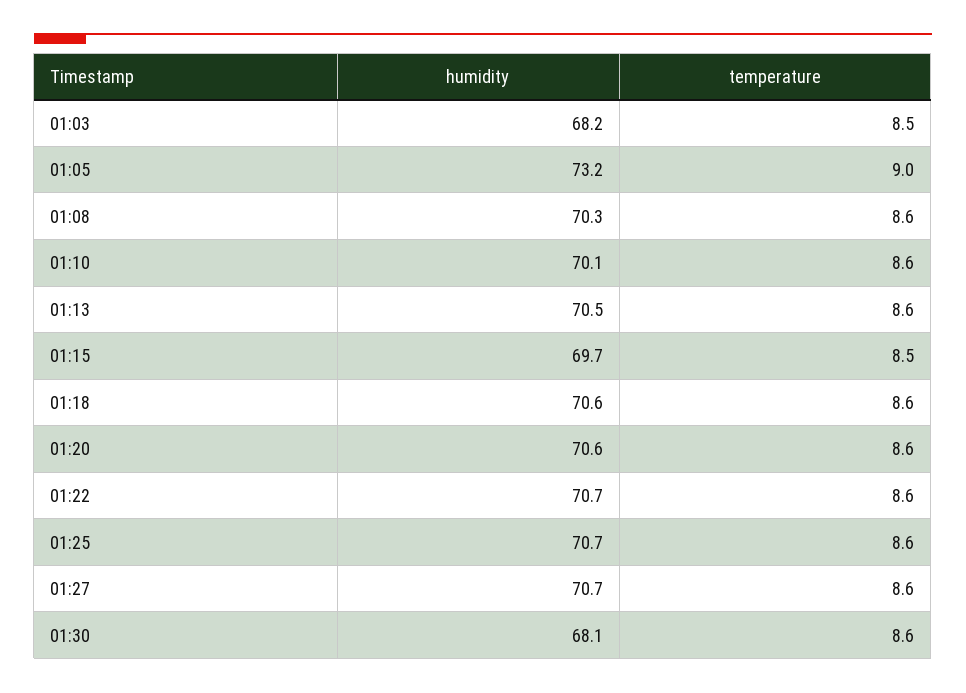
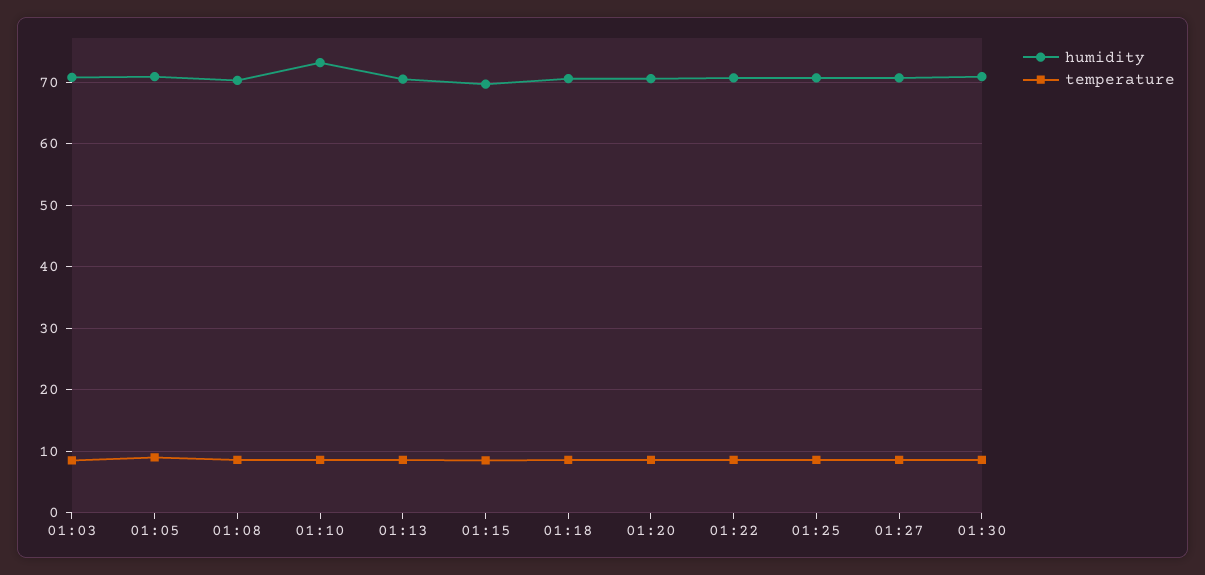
  {
    "humidity": {
-     "01:03": 68.2,
+     "01:03": 71,
-     "01:05": 73.2,
+     "01:05": 71,
      "01:08": 70.3,
-     "01:10": 70.1,
+     "01:10": 73,
      "01:13": 70.5,
      "01:15": 69.7,
      "01:18": 70.6,
      "01:20": 70.6,
      "01:22": 70.7,
      "01:25": 70.7,
      "01:27": 70.7,
-     "01:30": 68.1
+     "01:30": 71
    },
    "temperature": {
      "01:03": 8.5,
      "01:05": 9,
      "01:08": 8.6,
      "01:10": 8.6,
      "01:13": 8.6,
      "01:15": 8.5,
      "01:18": 8.6,
      "01:20": 8.6,
      "01:22": 8.6,
      "01:25": 8.6,
      "01:27": 8.6,
      "01:30": 8.6
    }
  }

